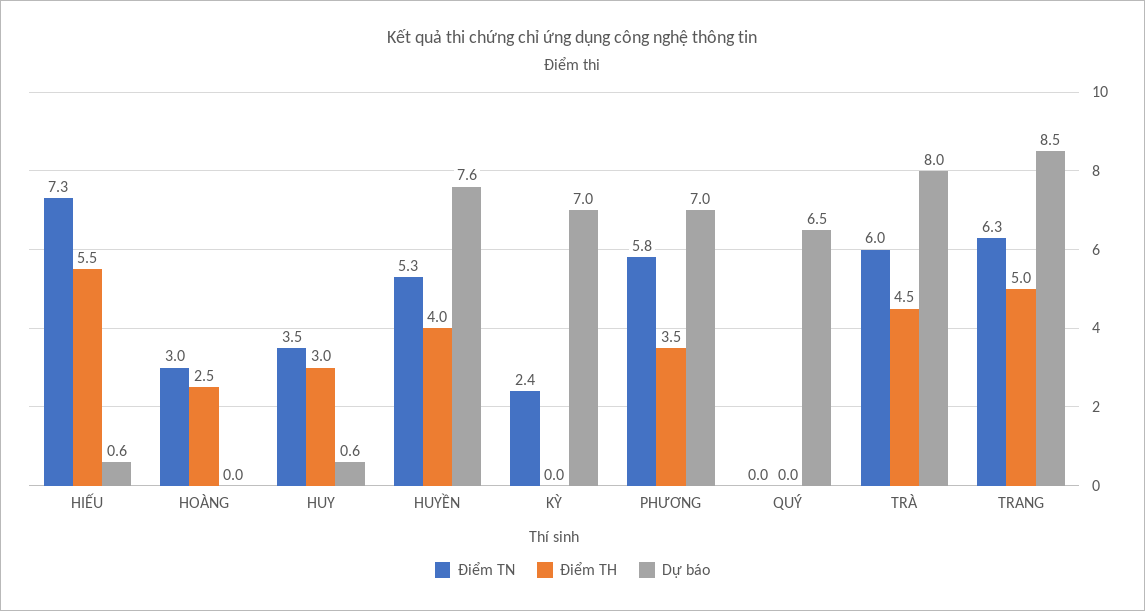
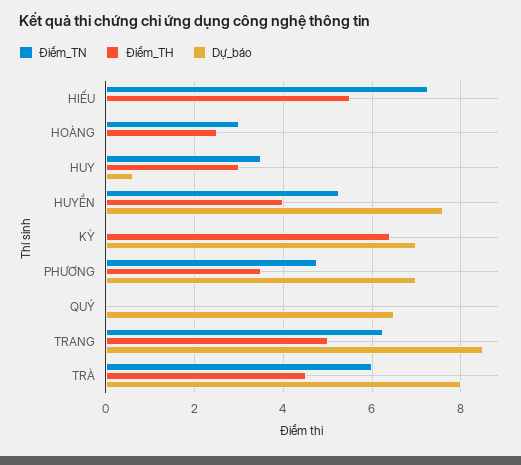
  {
    "Điểm TN": {
      "HIẾU": 7.3,
      "HOÀNG": 3,
      "HUY": 3.5,
      "HUYỀN": 5.3,
-     "KỲ": 2.4,
+     "KỲ": 0,
-     "PHƯƠNG": 5.8,
+     "PHƯƠNG": 4.8,
      "QUÝ": 0,
      "TRÀ": 6,
      "TRANG": 6.3
    },
    "Điểm TH": {
      "HIẾU": 5.5,
      "HOÀNG": 2.5,
      "HUY": 3,
      "HUYỀN": 4,
-     "KỲ": 0,
+     "KỲ": 6.4,
      "PHƯƠNG": 3.5,
      "QUÝ": 0,
      "TRÀ": 4.5,
      "TRANG": 5
    },
    "Dự báo": {
-     "HIẾU": 0.6,
+     "HIẾU": 0,
      "HOÀNG": 0,
      "HUY": 0.6,
      "HUYỀN": 7.6,
      "KỲ": 7,
      "PHƯƠNG": 7,
      "QUÝ": 6.5,
      "TRÀ": 8,
      "TRANG": 8.5
    }
  }

